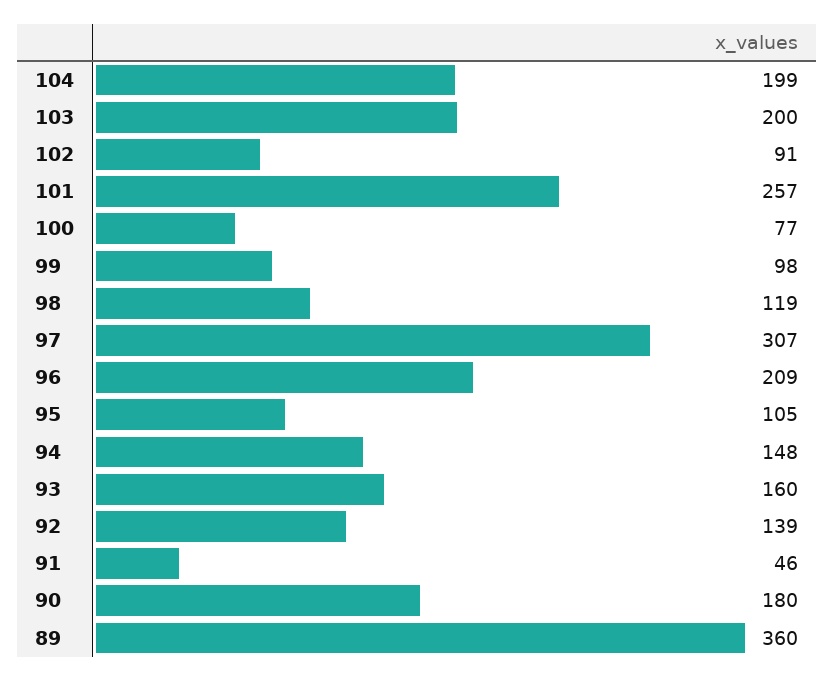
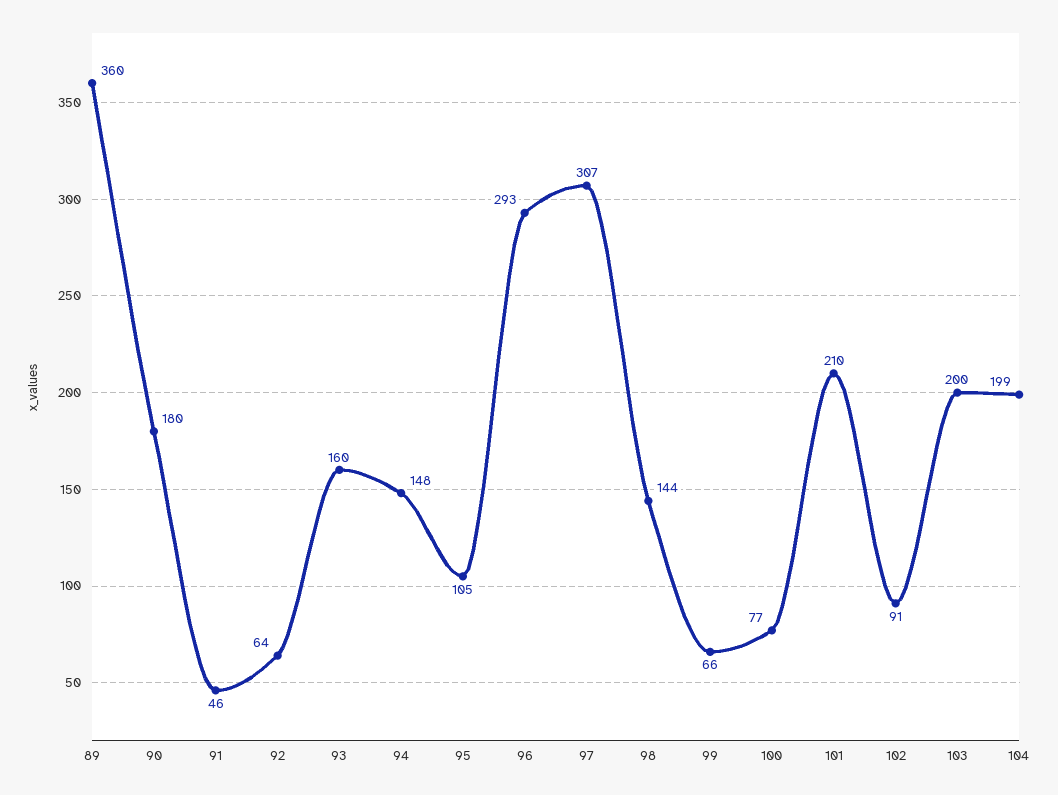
  {
    "104": 199,
    "103": 200,
    "102": 91,
-   "101": 257,
+   "101": 210,
    "100": 77,
-   "99": 98,
+   "99": 66,
-   "98": 119,
+   "98": 144,
    "97": 307,
-   "96": 209,
+   "96": 293,
    "95": 105,
    "94": 148,
    "93": 160,
-   "92": 139,
+   "92": 64,
    "91": 46,
    "90": 180,
    "89": 360
  }

